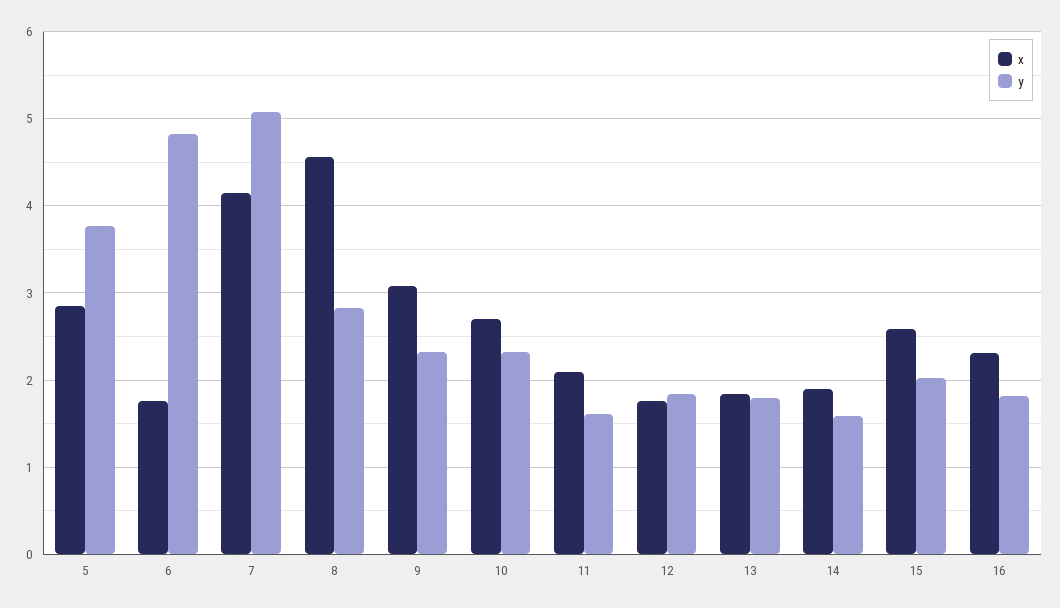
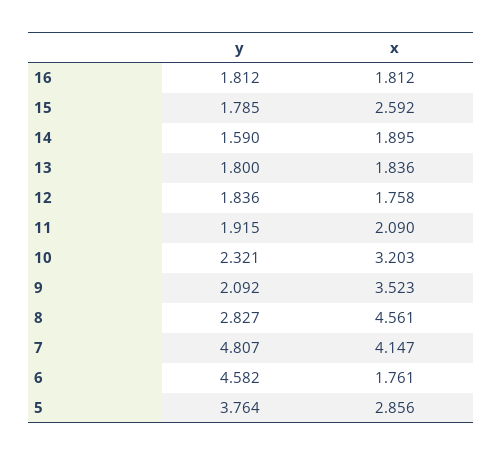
  {
    "x": {
      "5": 2.856,
      "6": 1.761,
      "7": 4.147,
      "8": 4.561,
-     "9": 3.1,
+     "9": 3.523,
-     "10": 2.7,
+     "10": 3.203,
      "11": 2.09,
      "12": 1.758,
      "13": 1.836,
      "14": 1.895,
      "15": 2.592,
-     "16": 2.3
+     "16": 1.812
    },
    "y": {
      "5": 3.764,
-     "6": 4.8,
+     "6": 4.582,
-     "7": 5.1,
+     "7": 4.807,
      "8": 2.827,
-     "9": 2.3,
+     "9": 2.092,
      "10": 2.321,
-     "11": 1.6,
+     "11": 1.915,
      "12": 1.836,
      "13": 1.8,
      "14": 1.59,
-     "15": 2,
+     "15": 1.785,
      "16": 1.812
    }
  }

